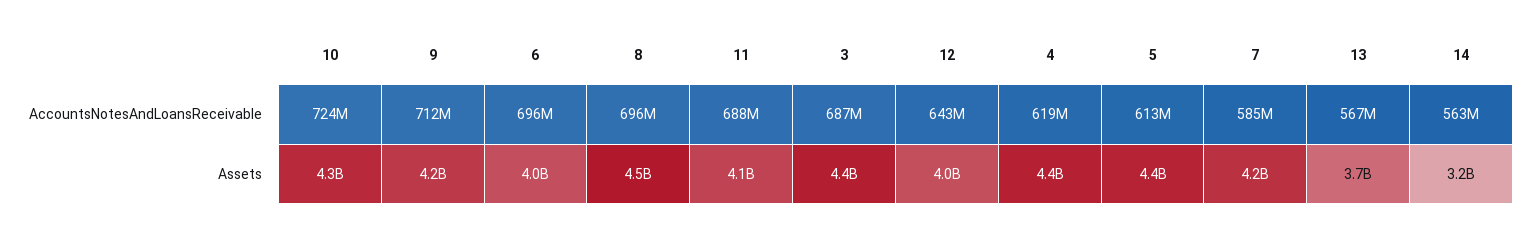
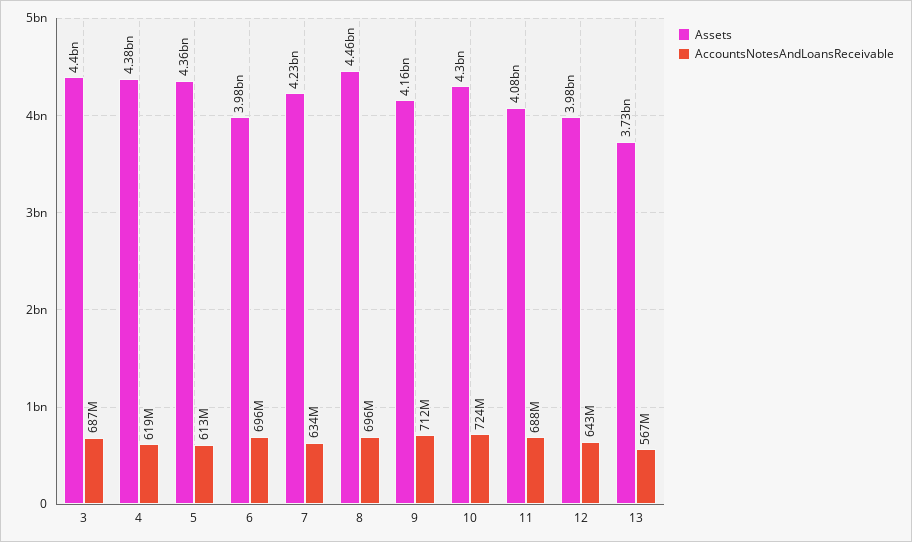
  {
    "AccountsNotesAndLoansReceivable": {
      "10": 724000000,
      "9": 712000000,
      "6": 696000000,
      "8": 696000000,
      "11": 688000000,
      "3": 687000000,
      "12": 643000000,
      "4": 619000000,
      "5": 613000000,
-     "7": 585000000,
+     "7": 634000000,
-     "13": 567000000,
+     "13": 567000000
-     "14": 563000000
    },
    "Assets": {
      "10": 4300000000,
      "9": 4160000000,
      "6": 3980000000,
      "8": 4460000000,
      "11": 4080000000,
      "3": 4400000000,
      "12": 3980000000,
      "4": 4380000000,
      "5": 4360000000,
      "7": 4230000000,
-     "13": 3730000000,
+     "13": 3730000000
-     "14": 3200000000
    }
  }

